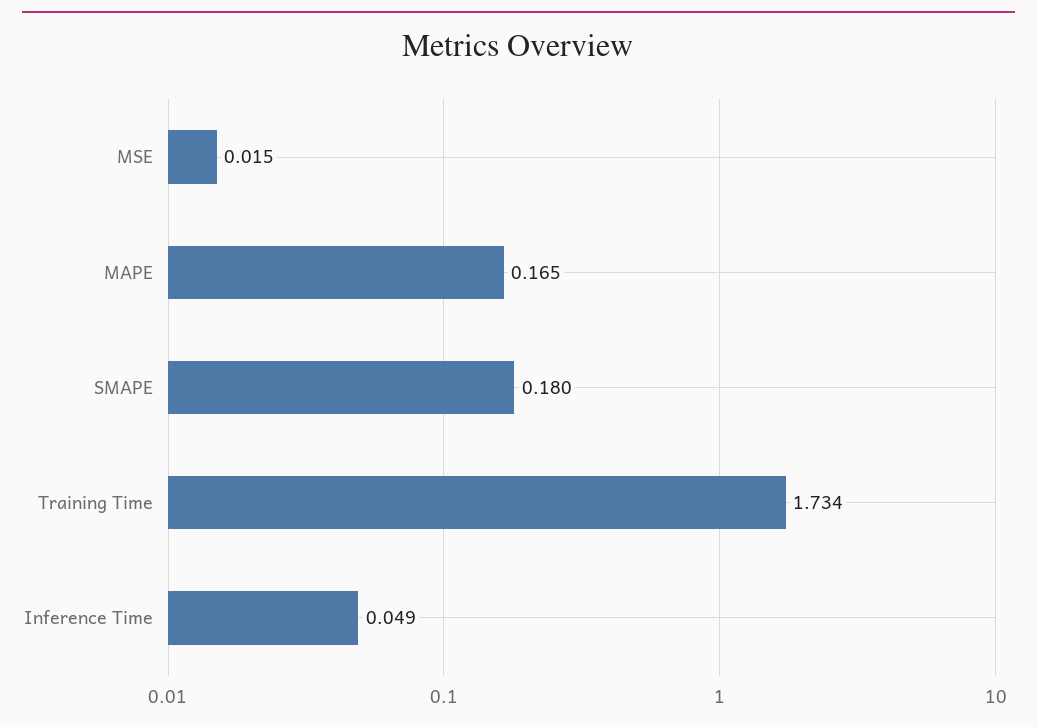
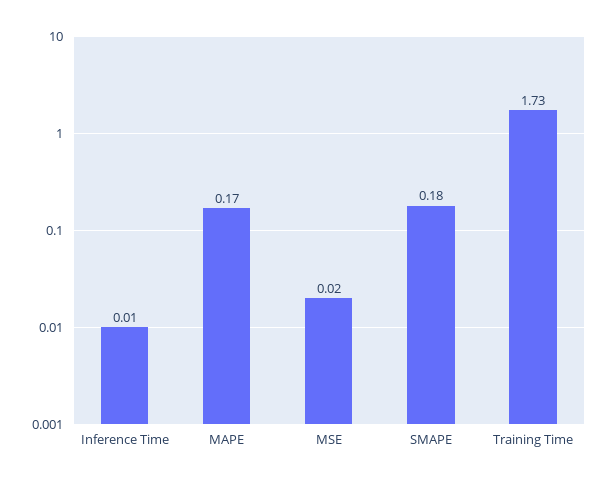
  {
    "MSE": 0.015,
    "MAPE": 0.165,
    "SMAPE": 0.18,
    "Training Time": 1.734,
-   "Inference Time": 0.049
+   "Inference Time": 0.01
  }

